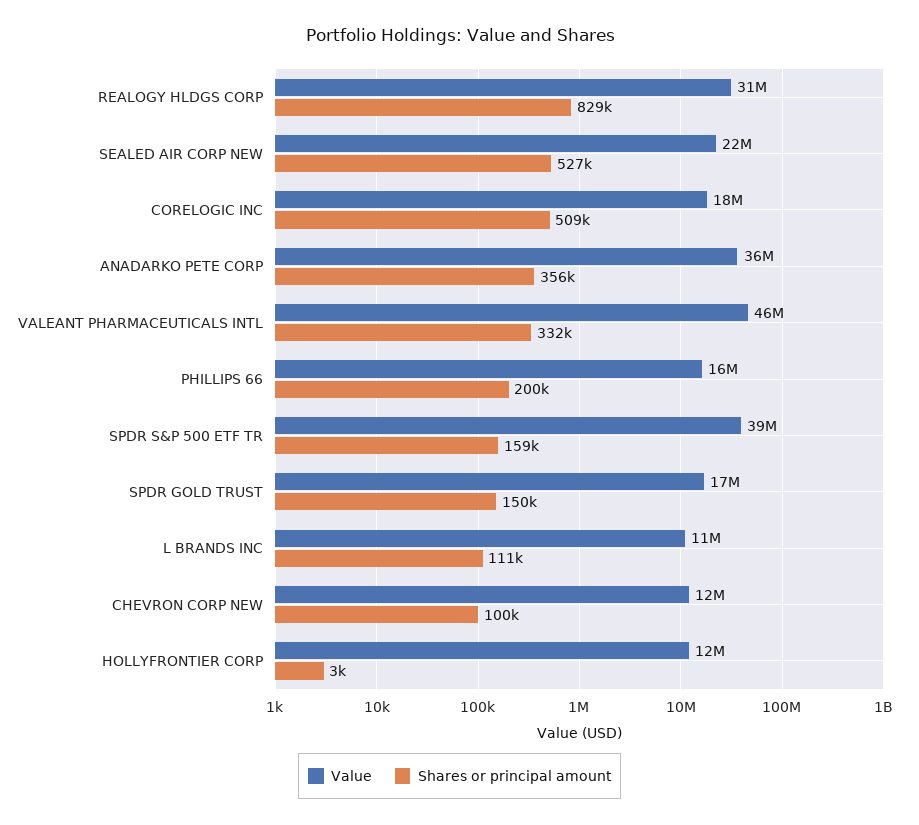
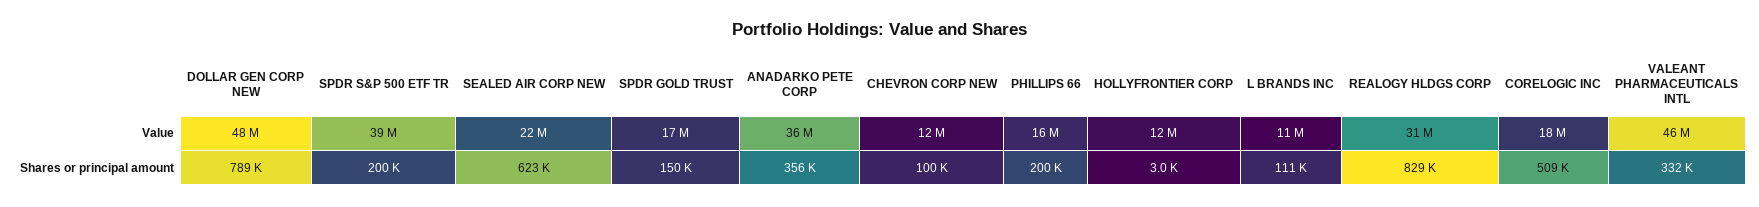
  {
    "Value": {
      "REALOGY HLDGS CORP": 31000000,
      "SEALED AIR CORP NEW": 22000000,
      "CORELOGIC INC": 18000000,
      "ANADARKO PETE CORP": 36000000,
      "VALEANT PHARMACEUTICALS INTL": 46000000,
      "PHILLIPS 66": 16000000,
      "SPDR S&P 500 ETF TR": 39000000,
      "SPDR GOLD TRUST": 17000000,
      "L BRANDS INC": 11000000,
      "CHEVRON CORP NEW": 12000000,
-     "HOLLYFRONTIER CORP": 12000000
+     "HOLLYFRONTIER CORP": 12000000,
+     "DOLLAR GEN CORP NEW": 48000000
    },
    "Shares or principal amount": {
      "REALOGY HLDGS CORP": 829000,
-     "SEALED AIR CORP NEW": 527000,
+     "SEALED AIR CORP NEW": 623000,
      "CORELOGIC INC": 509000,
      "ANADARKO PETE CORP": 356000,
      "VALEANT PHARMACEUTICALS INTL": 332000,
      "PHILLIPS 66": 200000,
-     "SPDR S&P 500 ETF TR": 159000,
+     "SPDR S&P 500 ETF TR": 200000,
      "SPDR GOLD TRUST": 150000,
      "L BRANDS INC": 111000,
      "CHEVRON CORP NEW": 100000,
-     "HOLLYFRONTIER CORP": 3000
+     "HOLLYFRONTIER CORP": 3000,
+     "DOLLAR GEN CORP NEW": 789000
    }
  }

